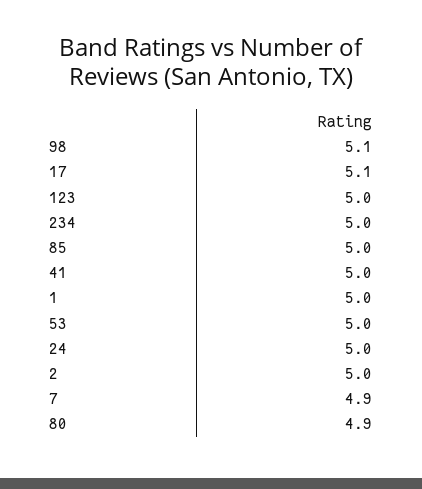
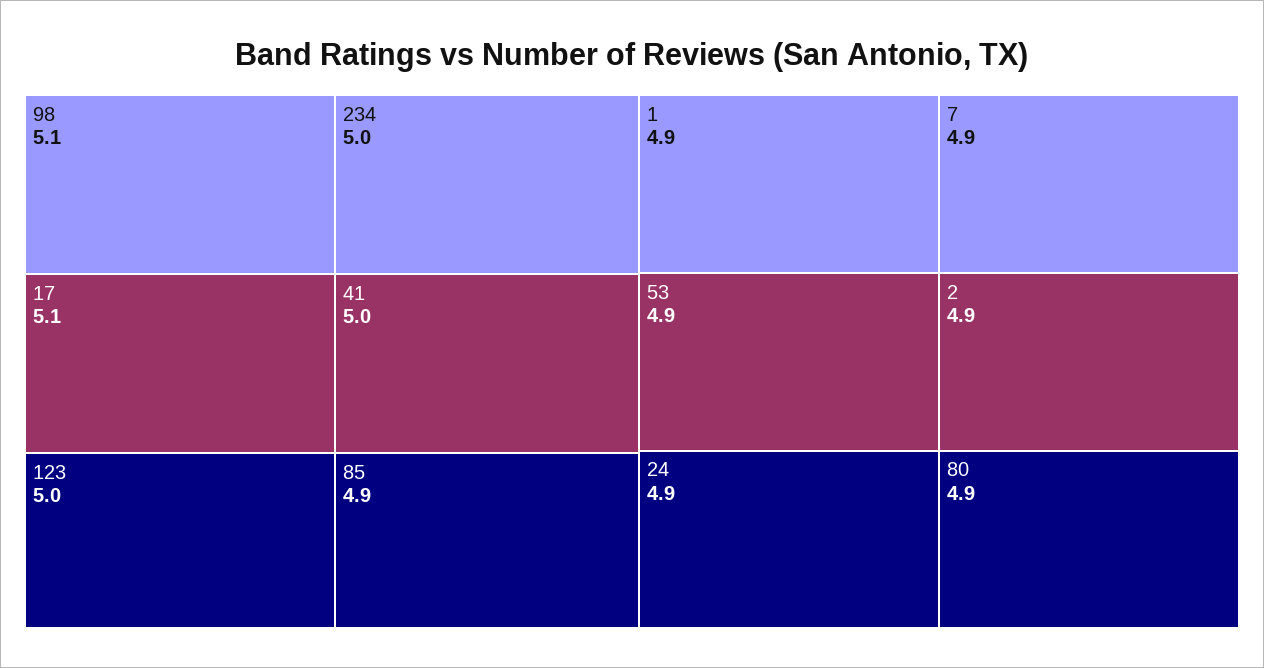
  {
    "98": 5.1,
    "17": 5.1,
    "123": 5,
    "234": 5,
-   "85": 5,
+   "85": 4.9,
    "41": 5,
-   "1": 5,
+   "1": 4.9,
-   "53": 5,
+   "53": 4.9,
-   "24": 5,
+   "24": 4.9,
-   "2": 5,
+   "2": 4.9,
    "7": 4.9,
    "80": 4.9
  }

